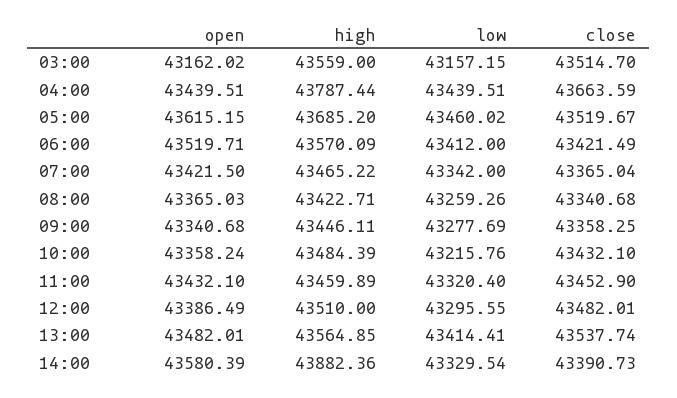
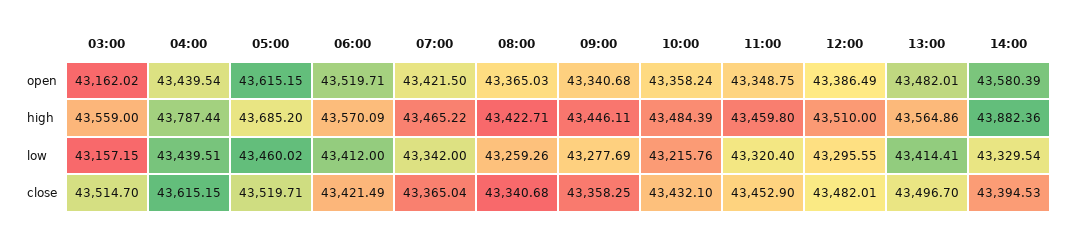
  {
    "open": {
      "03:00": 43162.02,
-     "04:00": 43439.51,
+     "04:00": 43439.54,
      "05:00": 43615.15,
      "06:00": 43519.71,
      "07:00": 43421.5,
      "08:00": 43365.03,
      "09:00": 43340.68,
      "10:00": 43358.24,
-     "11:00": 43432.1,
+     "11:00": 43348.75,
      "12:00": 43386.49,
      "13:00": 43482.01,
      "14:00": 43580.39
    },
    "high": {
      "03:00": 43559,
      "04:00": 43787.44,
      "05:00": 43685.2,
      "06:00": 43570.09,
      "07:00": 43465.22,
      "08:00": 43422.71,
      "09:00": 43446.11,
      "10:00": 43484.39,
-     "11:00": 43459.89,
+     "11:00": 43459.8,
      "12:00": 43510,
-     "13:00": 43564.85,
+     "13:00": 43564.86,
      "14:00": 43882.36
    },
    "low": {
      "03:00": 43157.15,
      "04:00": 43439.51,
      "05:00": 43460.02,
      "06:00": 43412,
      "07:00": 43342,
      "08:00": 43259.26,
      "09:00": 43277.69,
      "10:00": 43215.76,
      "11:00": 43320.4,
      "12:00": 43295.55,
      "13:00": 43414.41,
      "14:00": 43329.54
    },
    "close": {
      "03:00": 43514.7,
-     "04:00": 43663.59,
+     "04:00": 43615.15,
-     "05:00": 43519.67,
+     "05:00": 43519.71,
      "06:00": 43421.49,
      "07:00": 43365.04,
      "08:00": 43340.68,
      "09:00": 43358.25,
      "10:00": 43432.1,
      "11:00": 43452.9,
      "12:00": 43482.01,
-     "13:00": 43537.74,
+     "13:00": 43496.7,
-     "14:00": 43390.73
+     "14:00": 43394.53
    }
  }

